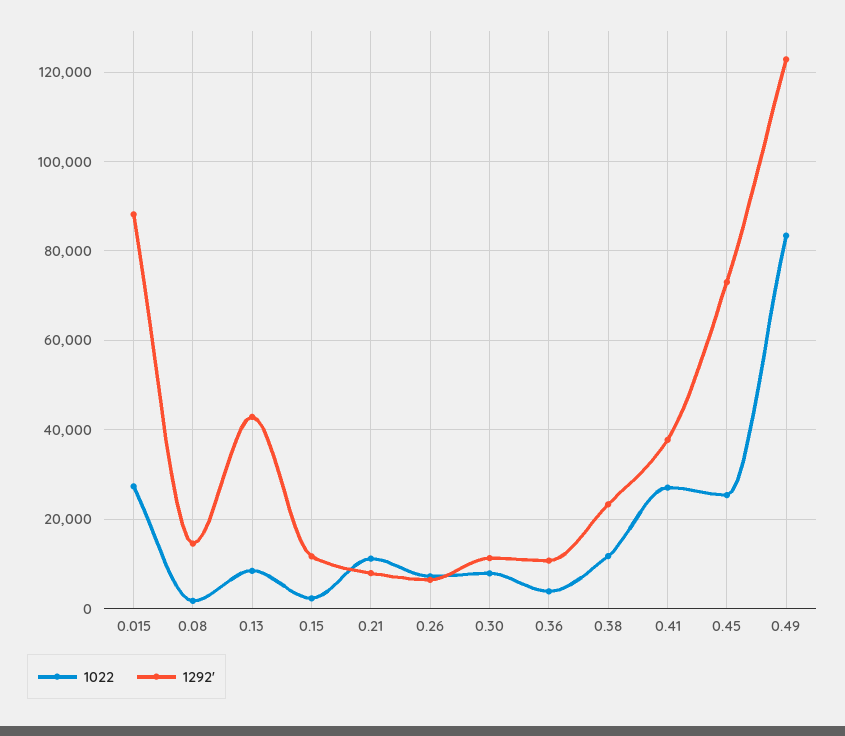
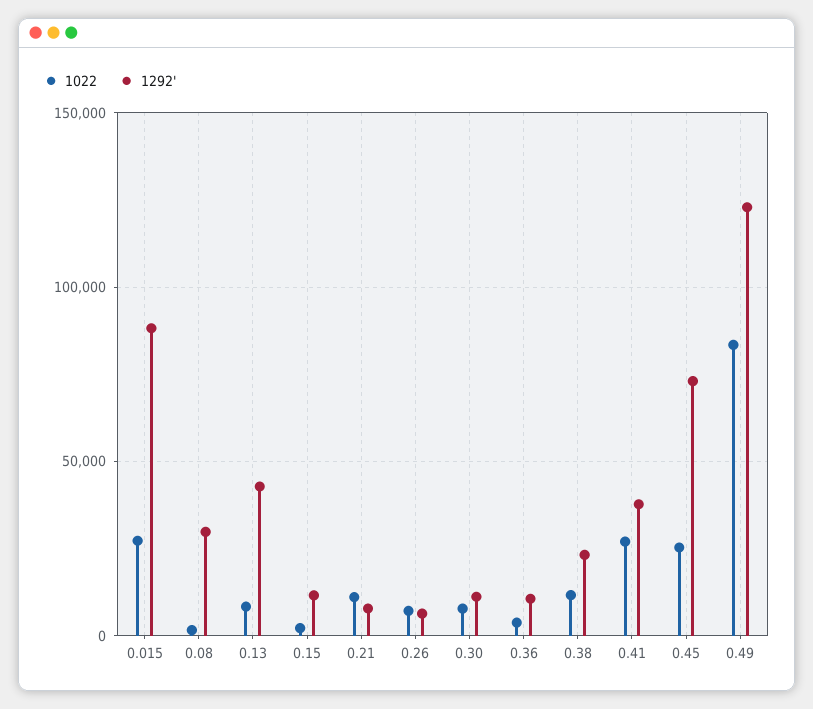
  {
    "1022": {
      "0.015": 28000,
      "0.08": 2000,
      "0.13": 8000,
      "0.15": 2000,
      "0.21": 12000,
      "0.26": 8000,
      "0.30": 8000,
      "0.36": 4000,
      "0.38": 12000,
      "0.41": 28000,
      "0.45": 26000,
      "0.49": 84000
    },
    "1292'": {
      "0.015": 88000,
-     "0.08": 14000,
+     "0.08": 30000,
      "0.13": 42000,
      "0.15": 12000,
      "0.21": 8000,
      "0.26": 6000,
      "0.30": 12000,
      "0.36": 10000,
      "0.38": 24000,
      "0.41": 38000,
      "0.45": 74000,
      "0.49": 122000
    }
  }

